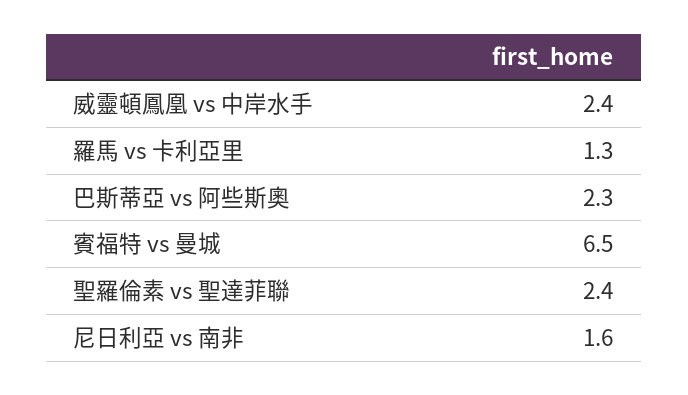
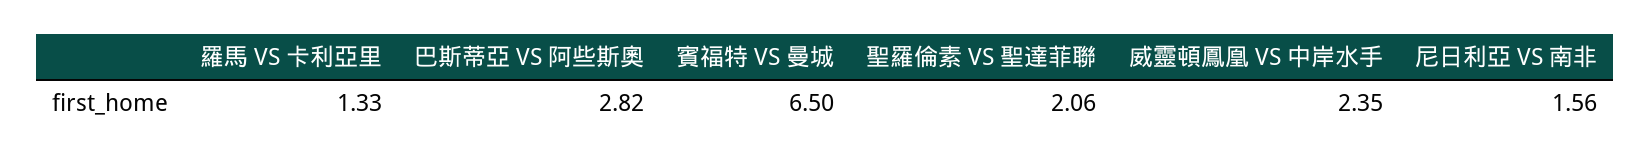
  {
    "威靈頓鳳凰 vs 中岸水手": 2.35,
    "羅馬 vs 卡利亞里": 1.33,
-   "巴斯蒂亞 vs 阿些斯奧": 2.3,
+   "巴斯蒂亞 vs 阿些斯奧": 2.82,
    "賓福特 vs 曼城": 6.5,
-   "聖羅倫素 vs 聖達菲聯": 2.4,
+   "聖羅倫素 vs 聖達菲聯": 2.06,
    "尼日利亞 vs 南非": 1.56
  }

